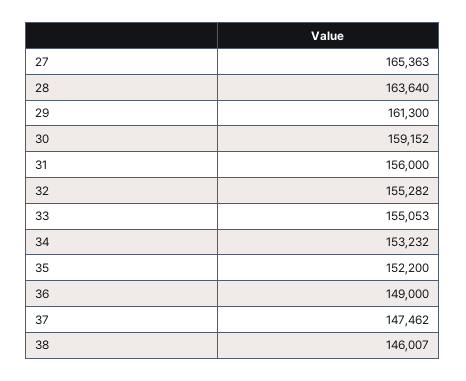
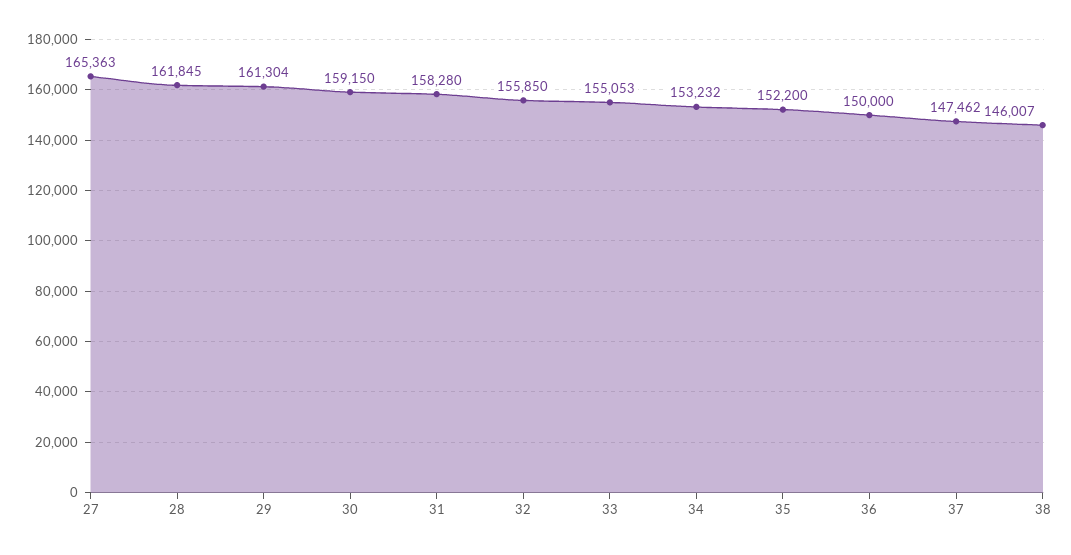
  {
    "27": 165363,
-   "28": 163640,
+   "28": 161845,
-   "29": 161300,
+   "29": 161304,
-   "30": 159152,
+   "30": 159150,
-   "31": 156000,
+   "31": 158280,
-   "32": 155282,
+   "32": 155850,
    "33": 155053,
    "34": 153232,
    "35": 152200,
-   "36": 149000,
+   "36": 150000,
    "37": 147462,
    "38": 146007
  }

